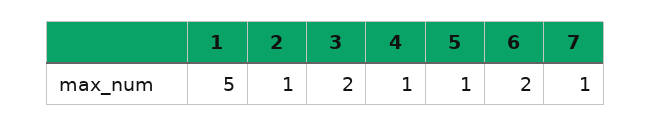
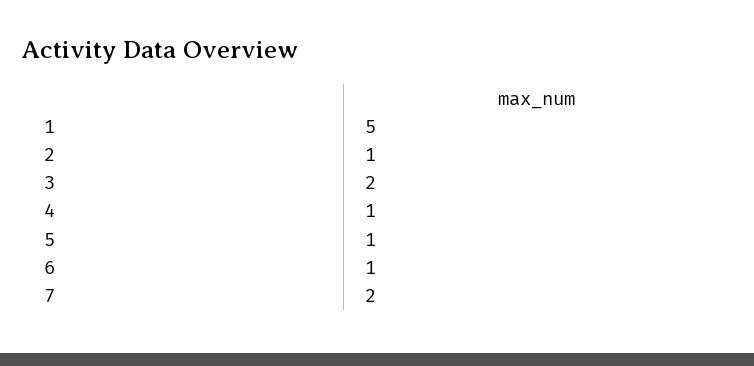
  {
    "1": 5,
    "2": 1,
    "3": 2,
    "4": 1,
    "5": 1,
-   "6": 2,
+   "6": 1,
-   "7": 1
+   "7": 2
  }

